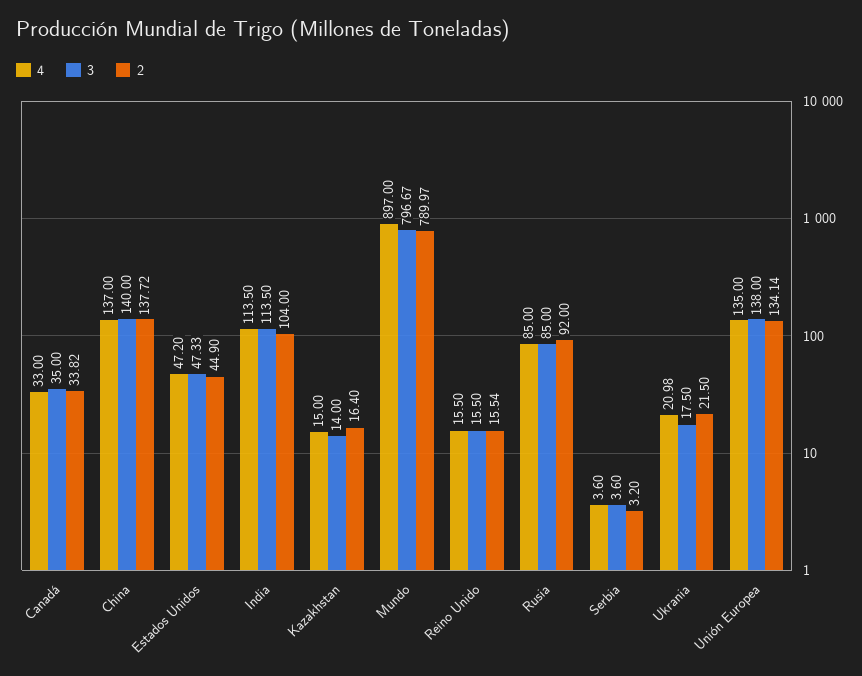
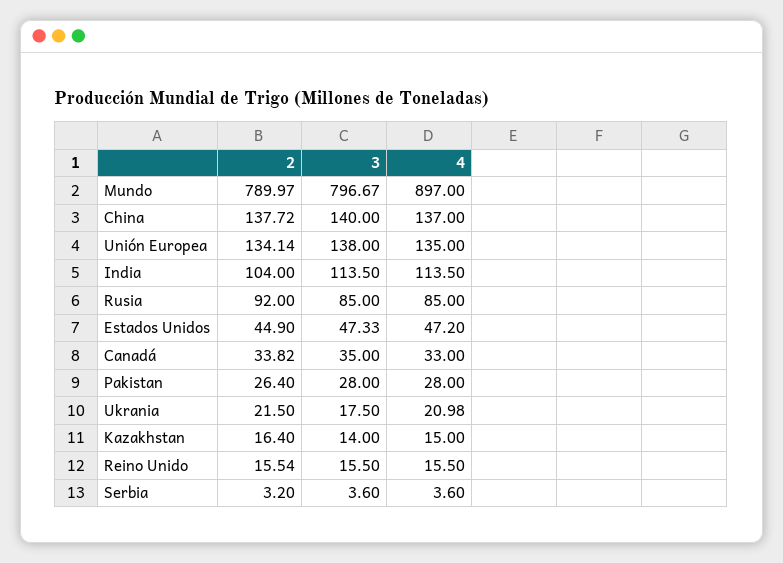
  {
    "4": {
      "Canadá": 33,
      "China": 137,
      "Estados Unidos": 47.2,
      "India": 113.5,
      "Kazakhstan": 15,
      "Mundo": 897,
      "Reino Unido": 15.5,
      "Rusia": 85,
      "Serbia": 3.6,
      "Ukrania": 20.98,
-     "Unión Europea": 135
+     "Unión Europea": 135,
+     "Pakistan": 28
    },
    "3": {
      "Canadá": 35,
      "China": 140,
      "Estados Unidos": 47.33,
      "India": 113.5,
      "Kazakhstan": 14,
      "Mundo": 796.67,
      "Reino Unido": 15.5,
      "Rusia": 85,
      "Serbia": 3.6,
      "Ukrania": 17.5,
-     "Unión Europea": 138
+     "Unión Europea": 138,
+     "Pakistan": 28
    },
    "2": {
      "Canadá": 33.82,
      "China": 137.72,
      "Estados Unidos": 44.9,
      "India": 104,
      "Kazakhstan": 16.4,
      "Mundo": 789.97,
      "Reino Unido": 15.54,
      "Rusia": 92,
      "Serbia": 3.2,
      "Ukrania": 21.5,
-     "Unión Europea": 134.14
+     "Unión Europea": 134.14,
+     "Pakistan": 26.4
    }
  }

